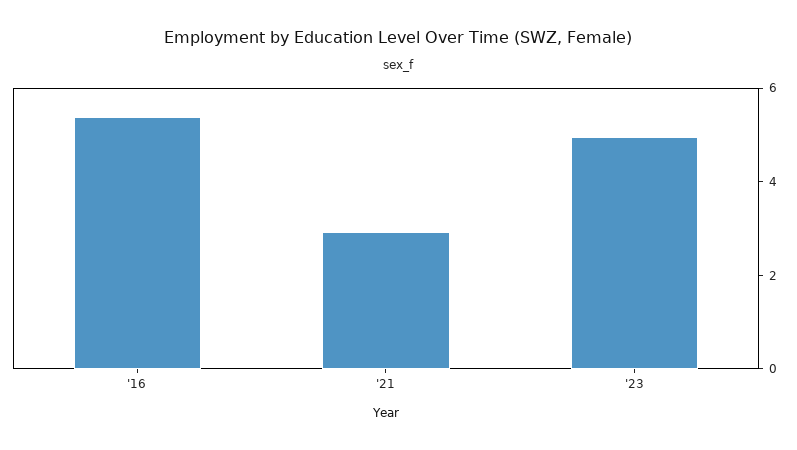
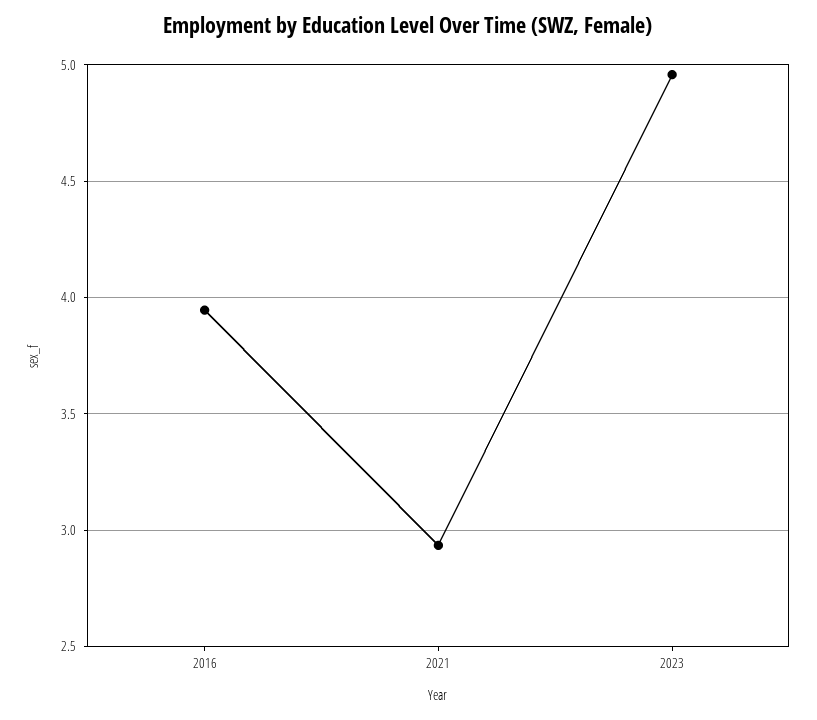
  {
-   "'16": 5.5,
+   "'16": 3.95,
    "'21": 2.95,
    "'23": 4.95
  }

